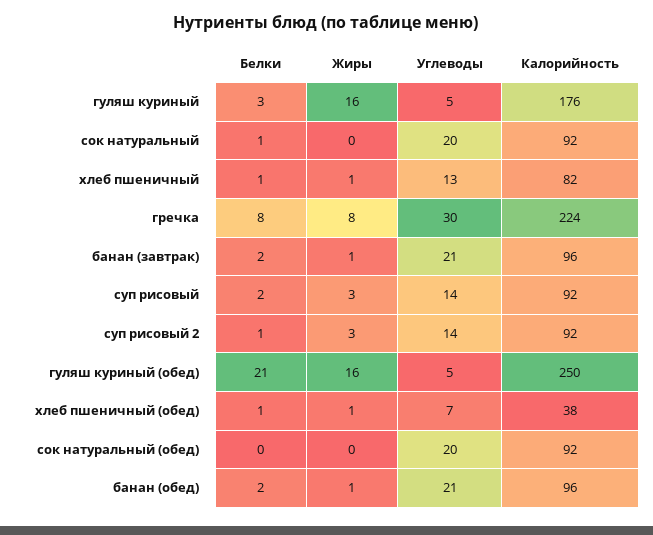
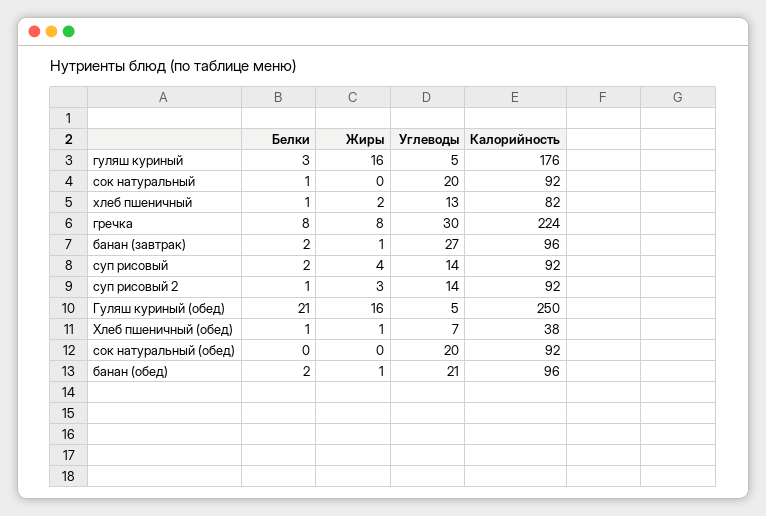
  {
    "Белки": {
      "гуляш куриный": 3,
      "сок натуральный": 1,
      "хлеб пшеничный": 1,
      "гречка": 8,
      "банан (завтрак)": 2,
      "суп рисовый": 2,
      "суп рисовый 2": 1,
      "гуляш куриный (обед)": 21,
      "хлеб пшеничный (обед)": 1,
      "сок натуральный (обед)": 0,
      "банан (обед)": 2
    },
    "Жиры": {
      "гуляш куриный": 16,
      "сок натуральный": 0,
-     "хлеб пшеничный": 1,
+     "хлеб пшеничный": 2,
      "гречка": 8,
      "банан (завтрак)": 1,
-     "суп рисовый": 3,
+     "суп рисовый": 4,
      "суп рисовый 2": 3,
      "гуляш куриный (обед)": 16,
      "хлеб пшеничный (обед)": 1,
      "сок натуральный (обед)": 0,
      "банан (обед)": 1
    },
    "Углеводы": {
      "гуляш куриный": 5,
      "сок натуральный": 20,
      "хлеб пшеничный": 13,
      "гречка": 30,
-     "банан (завтрак)": 21,
+     "банан (завтрак)": 27,
      "суп рисовый": 14,
      "суп рисовый 2": 14,
      "гуляш куриный (обед)": 5,
      "хлеб пшеничный (обед)": 7,
      "сок натуральный (обед)": 20,
      "банан (обед)": 21
    },
    "Калорийность": {
      "гуляш куриный": 176,
      "сок натуральный": 92,
      "хлеб пшеничный": 82,
      "гречка": 224,
      "банан (завтрак)": 96,
      "суп рисовый": 92,
      "суп рисовый 2": 92,
      "гуляш куриный (обед)": 250,
      "хлеб пшеничный (обед)": 38,
      "сок натуральный (обед)": 92,
      "банан (обед)": 96
    }
  }

